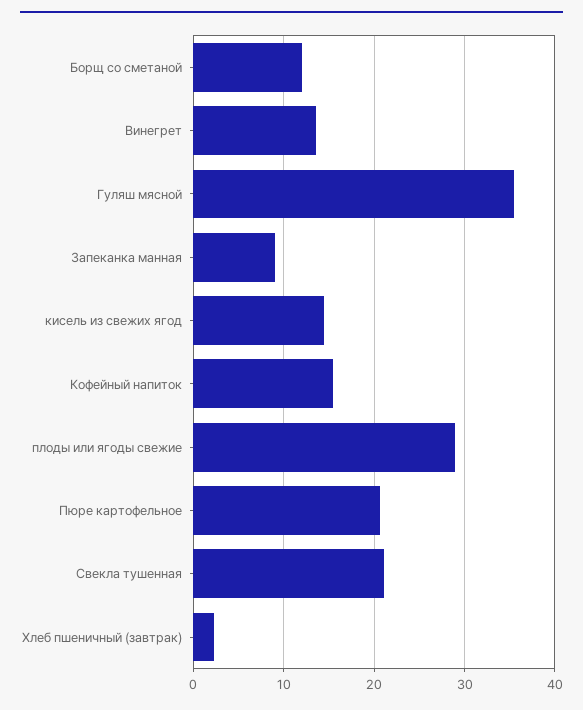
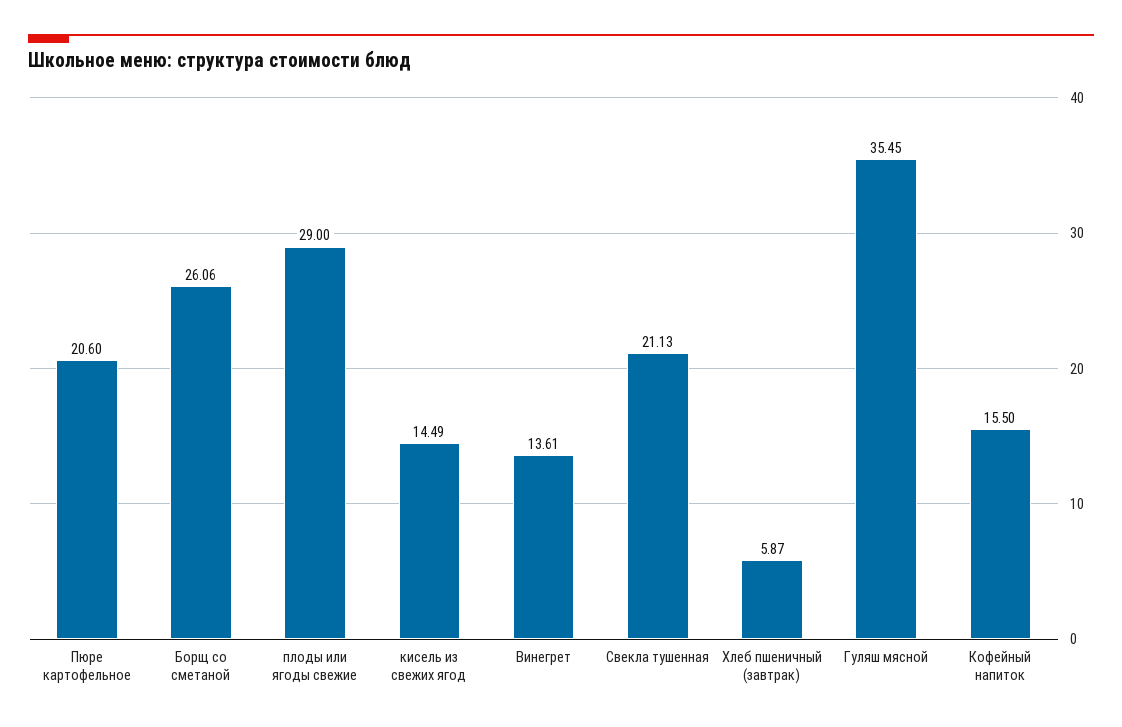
  {
-   "Борщ со сметаной": 12,
+   "Борщ со сметаной": 26.06,
    "Винегрет": 13.61,
    "Гуляш мясной": 35.45,
-   "Запеканка манная": 9,
    "кисель из свежих ягод": 14.49,
    "Кофейный напиток": 15.5,
    "плоды или ягоды свежие": 29,
    "Пюре картофельное": 20.6,
    "Свекла тушенная": 21.13,
-   "Хлеб пшеничный (завтрак)": 2
+   "Хлеб пшеничный (завтрак)": 5.87
  }

